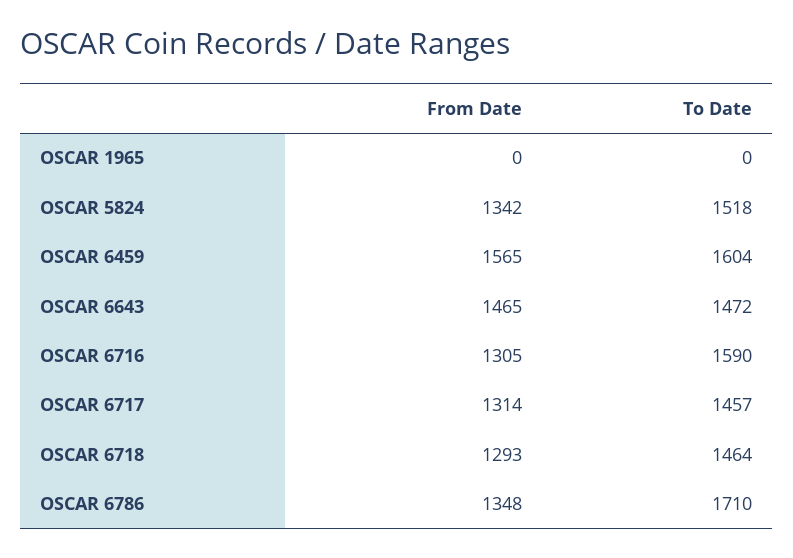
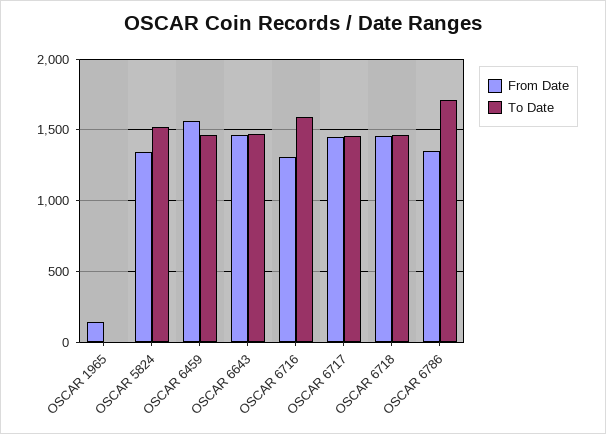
  {
    "From Date": {
-     "OSCAR 1965": 0,
+     "OSCAR 1965": 150,
      "OSCAR 5824": 1342,
      "OSCAR 6459": 1565,
      "OSCAR 6643": 1465,
      "OSCAR 6716": 1305,
-     "OSCAR 6717": 1314,
+     "OSCAR 6717": 1450,
-     "OSCAR 6718": 1293,
+     "OSCAR 6718": 1450,
      "OSCAR 6786": 1348
    },
    "To Date": {
      "OSCAR 1965": 0,
      "OSCAR 5824": 1518,
-     "OSCAR 6459": 1604,
+     "OSCAR 6459": 1450,
      "OSCAR 6643": 1472,
      "OSCAR 6716": 1590,
      "OSCAR 6717": 1457,
      "OSCAR 6718": 1464,
      "OSCAR 6786": 1710
    }
  }

